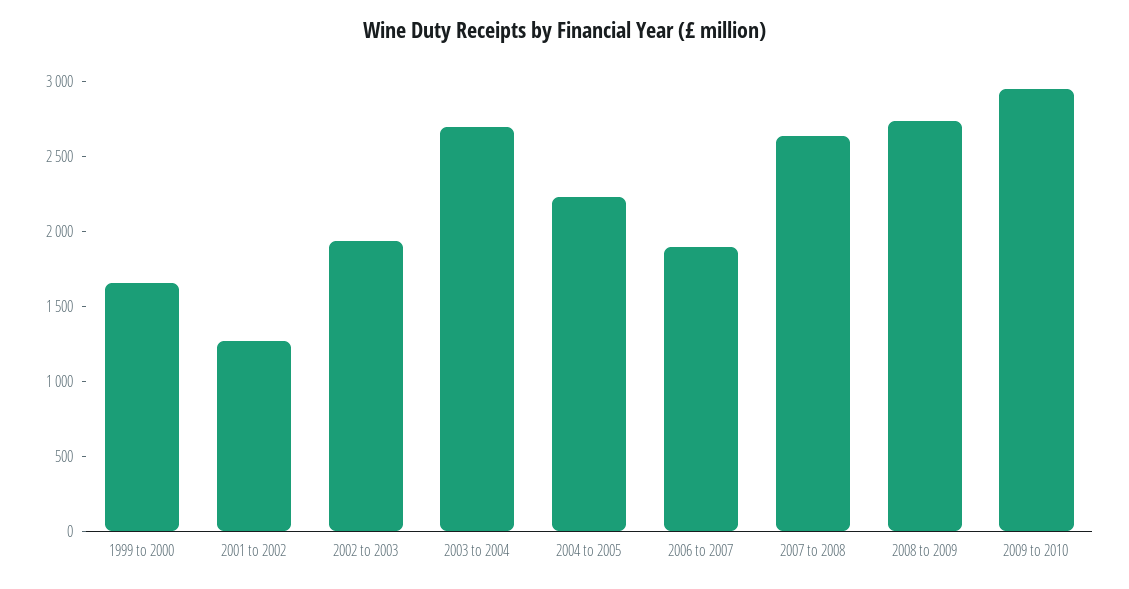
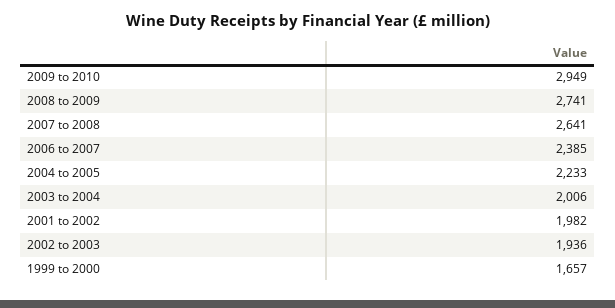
  {
    "1999 to 2000": 1657,
-   "2001 to 2002": 1300,
+   "2001 to 2002": 1982,
    "2002 to 2003": 1936,
-   "2003 to 2004": 2700,
+   "2003 to 2004": 2006,
    "2004 to 2005": 2233,
-   "2006 to 2007": 1900,
+   "2006 to 2007": 2385,
    "2007 to 2008": 2641,
    "2008 to 2009": 2741,
    "2009 to 2010": 2949
  }

